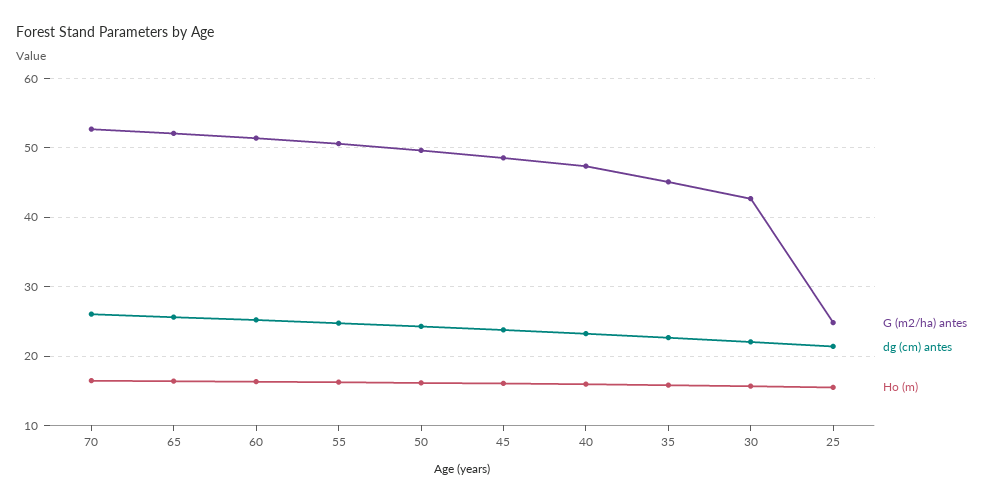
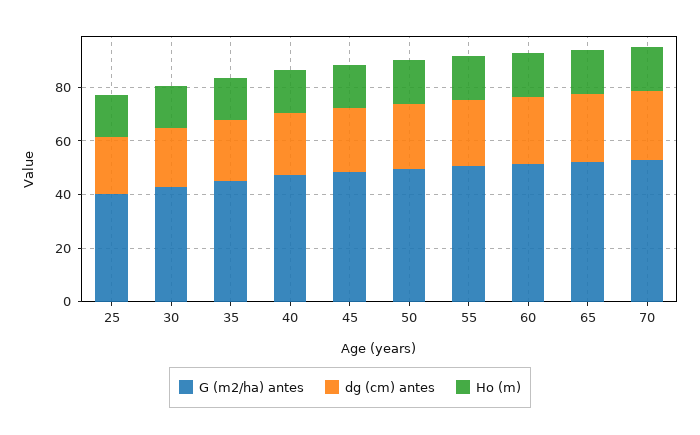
  {
    "G (m2/ha) antes": {
      "70": 53,
      "65": 52,
      "60": 51,
      "55": 51,
      "50": 50,
      "45": 49,
      "40": 47,
      "35": 45,
      "30": 43,
-     "25": 25
+     "25": 40
    },
    "dg (cm) antes": {
      "70": 26,
      "65": 26,
      "60": 25,
      "55": 25,
      "50": 24,
      "45": 24,
      "40": 23,
      "35": 23,
      "30": 22,
      "25": 21
    },
    "Ho (m)": {
      "70": 16,
      "65": 16,
      "60": 16,
      "55": 16,
      "50": 16,
      "45": 16,
      "40": 16,
      "35": 16,
      "30": 16,
      "25": 16
    }
  }

